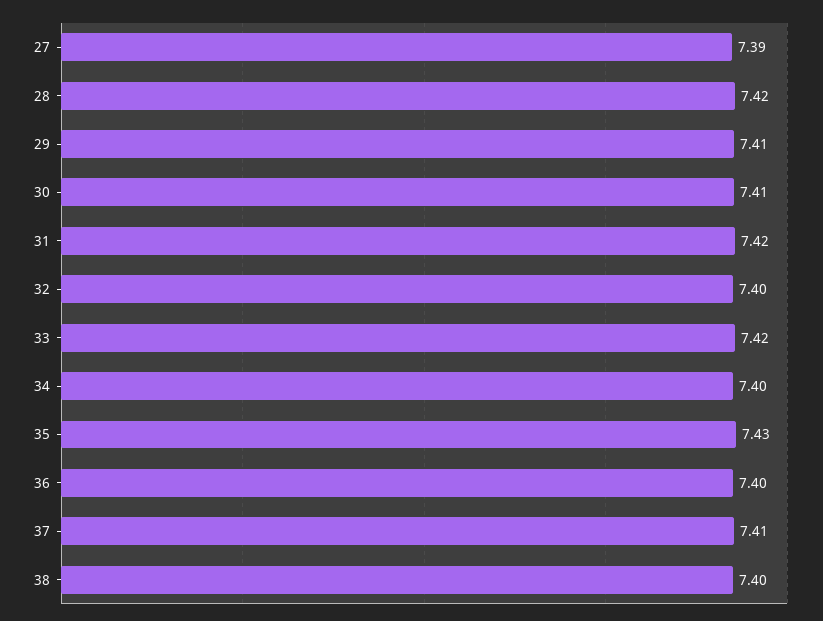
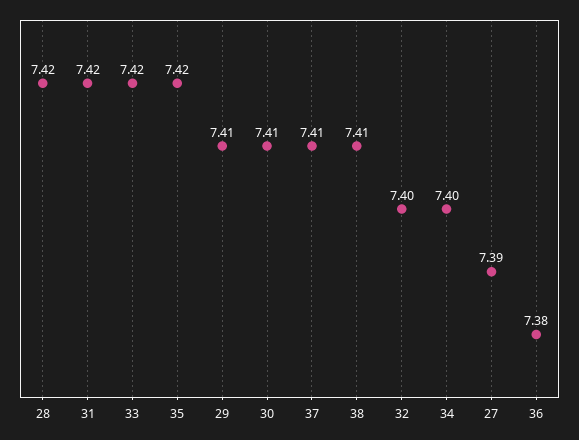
  {
    "27": 7.39,
    "28": 7.42,
    "29": 7.41,
    "30": 7.41,
    "31": 7.42,
    "32": 7.4,
    "33": 7.42,
    "34": 7.4,
-   "35": 7.43,
+   "35": 7.42,
-   "36": 7.4,
+   "36": 7.38,
    "37": 7.41,
-   "38": 7.4
+   "38": 7.41
  }

